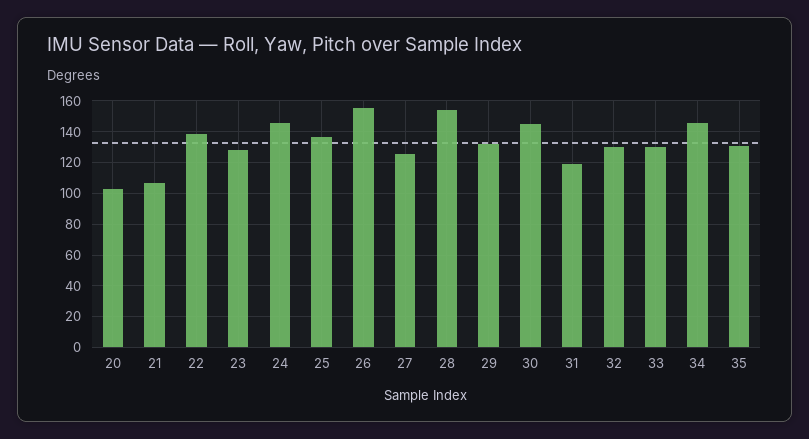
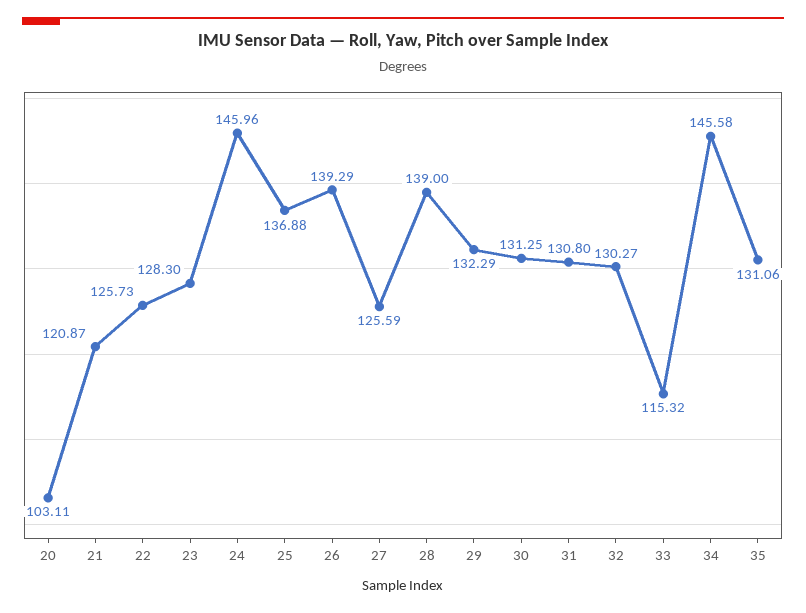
  {
    "20": 103.11,
-   "21": 105,
+   "21": 120.87,
-   "22": 140,
+   "22": 125.73,
    "23": 128.3,
    "24": 145.96,
    "25": 136.88,
-   "26": 155,
+   "26": 139.29,
    "27": 125.59,
-   "28": 155,
+   "28": 139,
    "29": 132.29,
-   "30": 145,
+   "30": 131.25,
-   "31": 120,
+   "31": 130.8,
    "32": 130.27,
-   "33": 130,
+   "33": 115.32,
    "34": 145.58,
    "35": 131.06
  }

